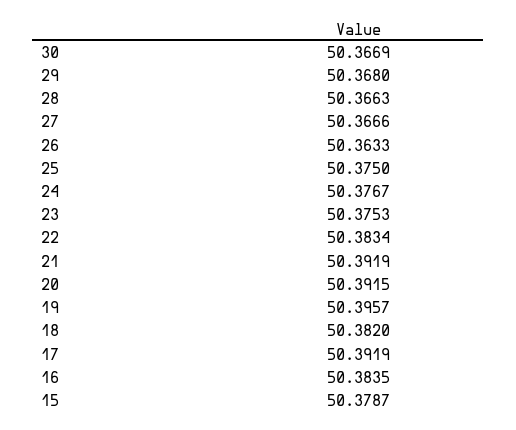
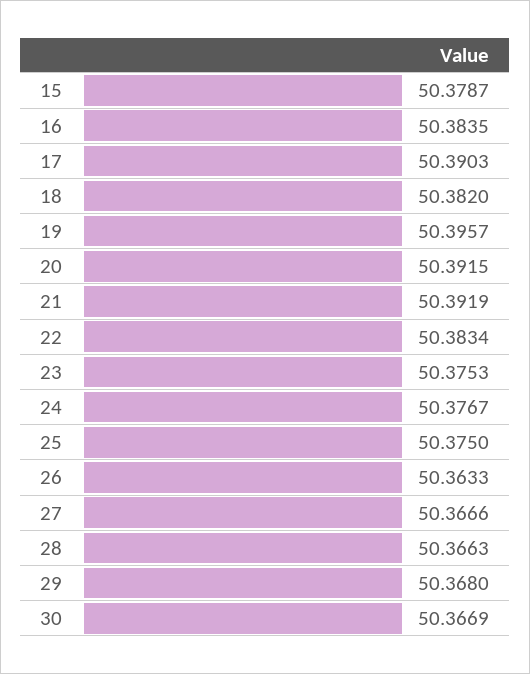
  {
    "30": 50.3669,
    "29": 50.368,
    "28": 50.3663,
    "27": 50.3666,
    "26": 50.3633,
    "25": 50.375,
    "24": 50.3767,
    "23": 50.3753,
    "22": 50.3834,
    "21": 50.3919,
    "20": 50.3915,
    "19": 50.3957,
    "18": 50.382,
-   "17": 50.3919,
+   "17": 50.3903,
    "16": 50.3835,
    "15": 50.3787
  }

